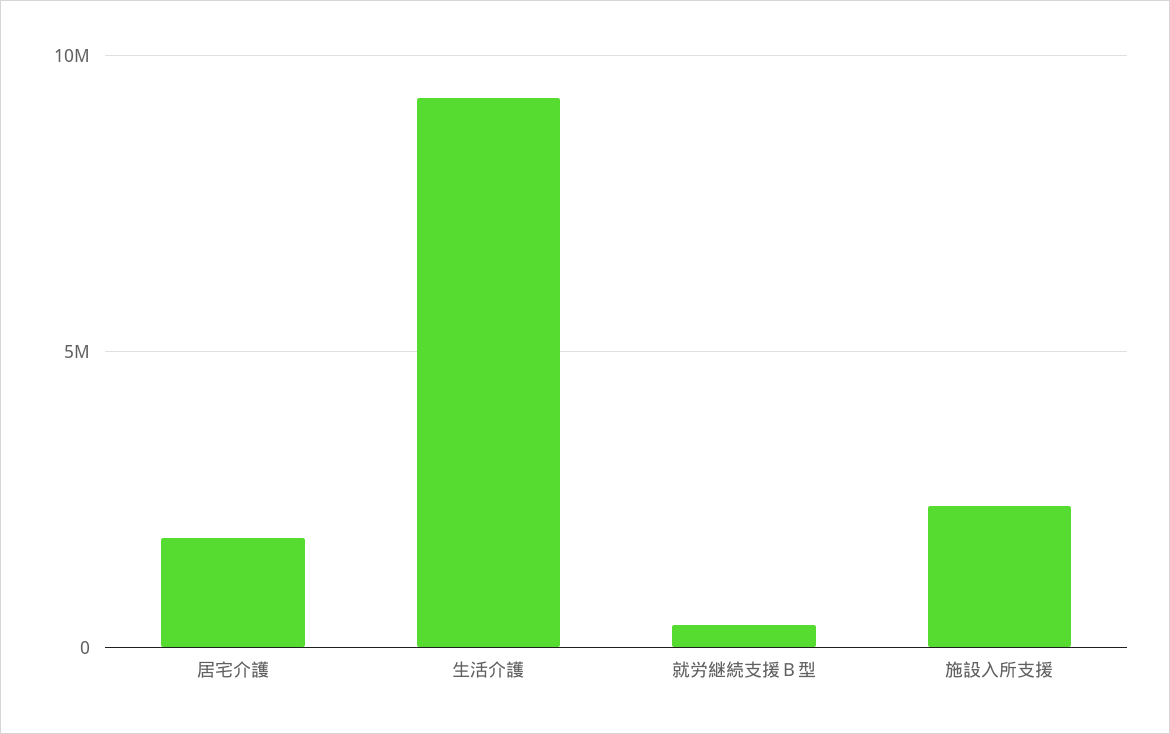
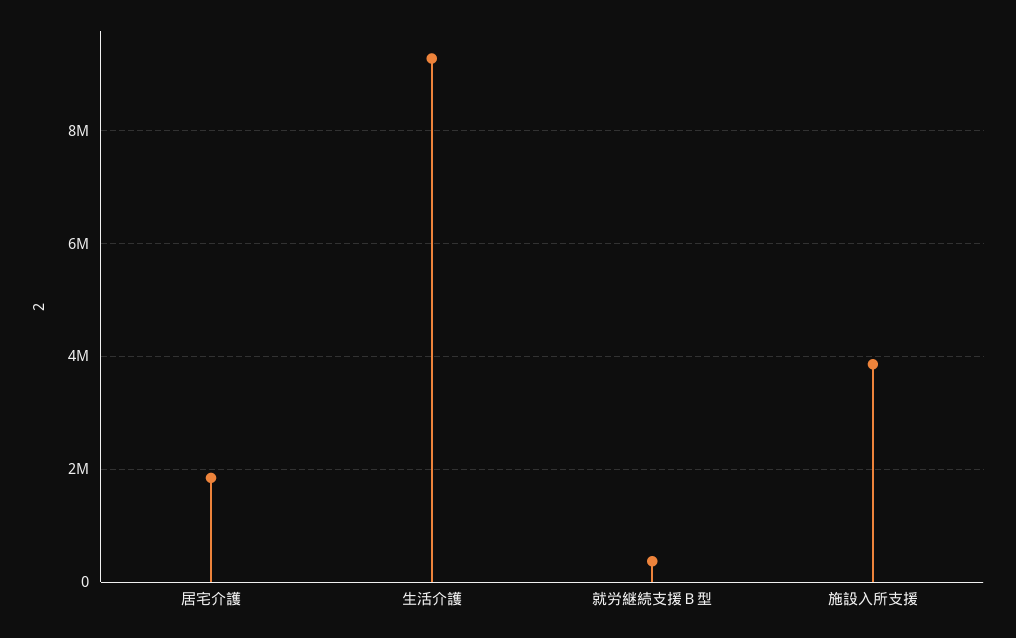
  {
    "居宅介護": 1800000,
    "生活介護": 9200000,
    "就労継続支援Ｂ型": 400000,
-   "施設入所支援": 2500000
+   "施設入所支援": 3800000
  }

